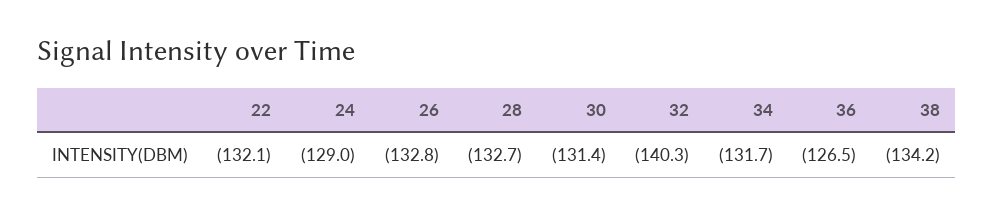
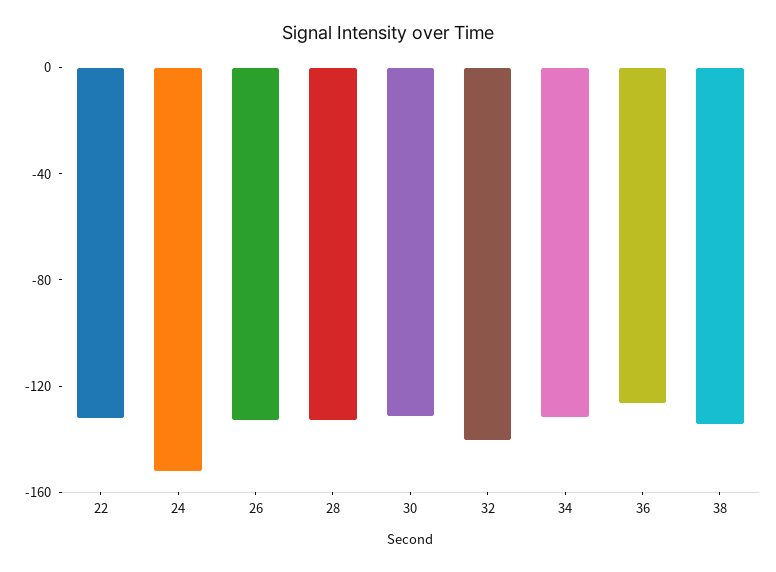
  {
    "22": -132.1,
-   "24": -129,
+   "24": -150,
    "26": -132.8,
    "28": -132.7,
    "30": -131.4,
    "32": -140.3,
    "34": -131.7,
    "36": -126.5,
    "38": -134.2
  }

